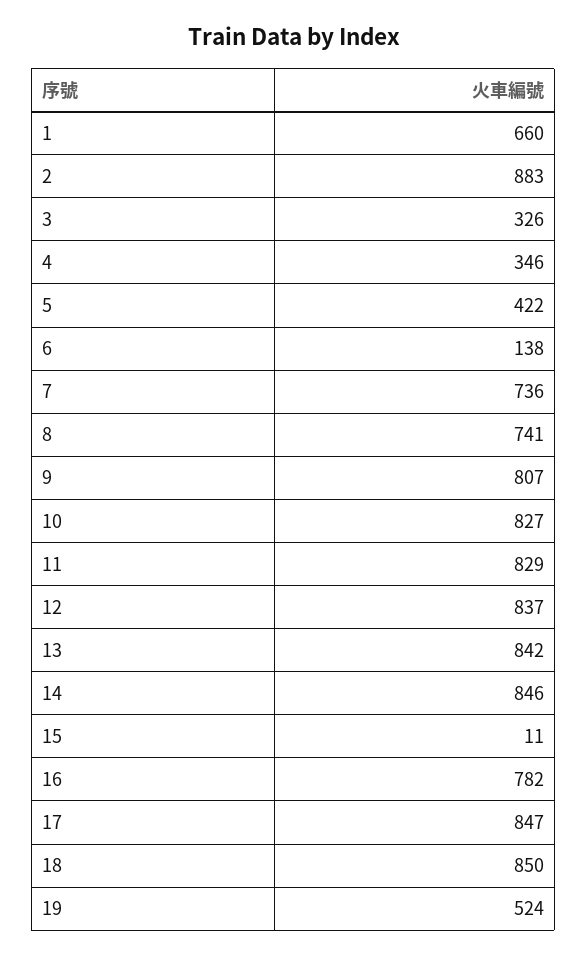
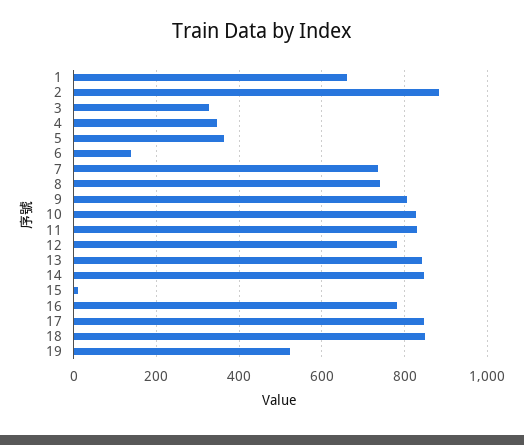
  {
    "1": 660,
    "2": 883,
    "3": 326,
    "4": 346,
-   "5": 422,
+   "5": 360,
    "6": 138,
    "7": 736,
    "8": 741,
    "9": 807,
    "10": 827,
    "11": 829,
-   "12": 837,
+   "12": 780,
    "13": 842,
    "14": 846,
    "15": 11,
    "16": 782,
    "17": 847,
    "18": 850,
    "19": 524
  }

